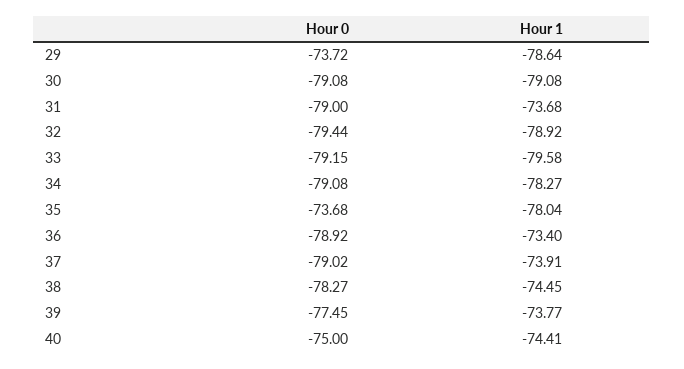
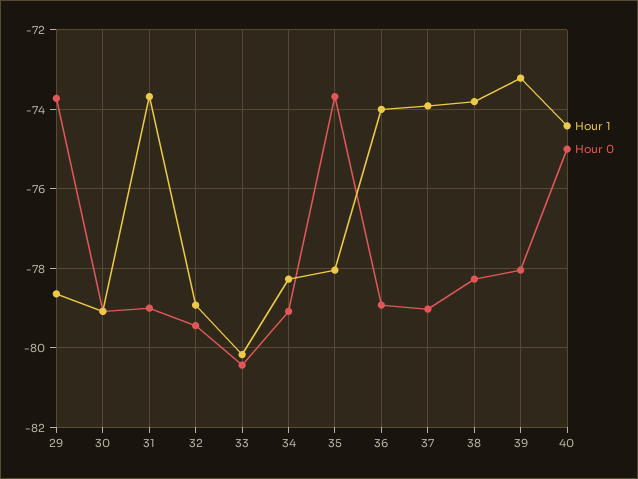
  {
    "Hour 0": {
      "29": -73.72,
      "30": -79.08,
      "31": -79,
      "32": -79.44,
-     "33": -79.15,
+     "33": -80.4,
      "34": -79.08,
      "35": -73.68,
      "36": -78.92,
      "37": -79.02,
      "38": -78.27,
-     "39": -77.45,
+     "39": -78,
      "40": -75
    },
    "Hour 1": {
      "29": -78.64,
      "30": -79.08,
      "31": -73.68,
      "32": -78.92,
-     "33": -79.58,
+     "33": -80.2,
      "34": -78.27,
      "35": -78.04,
-     "36": -73.4,
+     "36": -74,
      "37": -73.91,
-     "38": -74.45,
+     "38": -73.8,
-     "39": -73.77,
+     "39": -73.2,
      "40": -74.41
    }
  }

